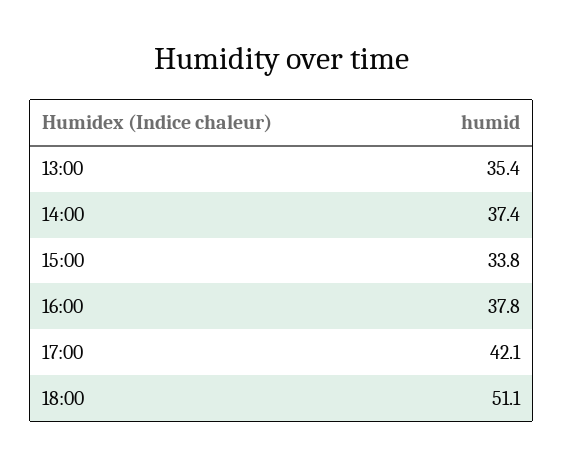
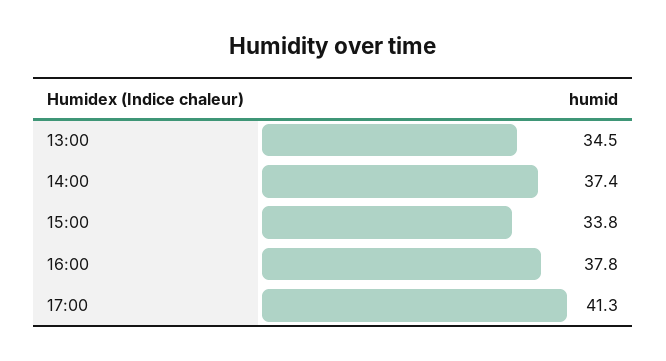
  {
-   "13:00": 35.4,
+   "13:00": 34.5,
    "14:00": 37.4,
    "15:00": 33.8,
    "16:00": 37.8,
-   "17:00": 42.1,
+   "17:00": 41.3
-   "18:00": 51.1
  }

